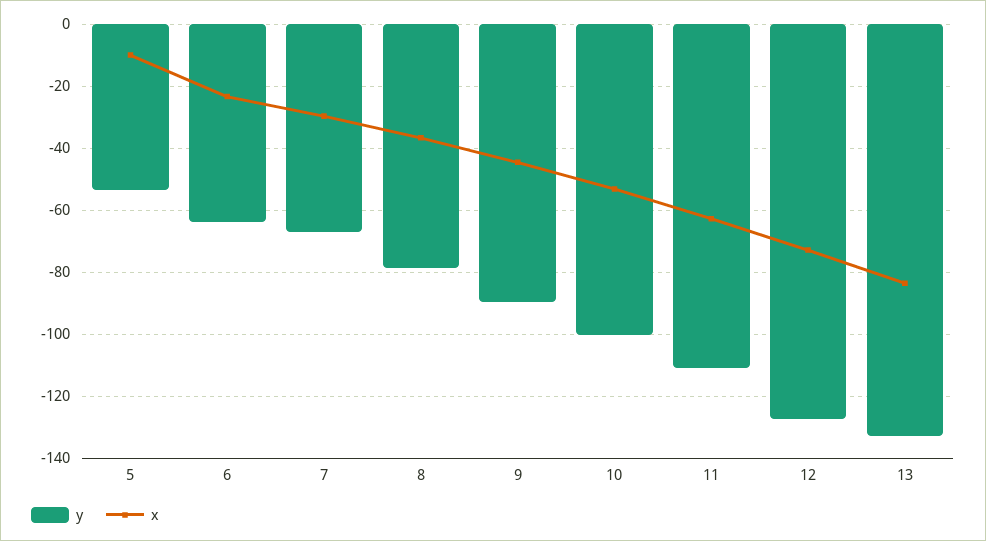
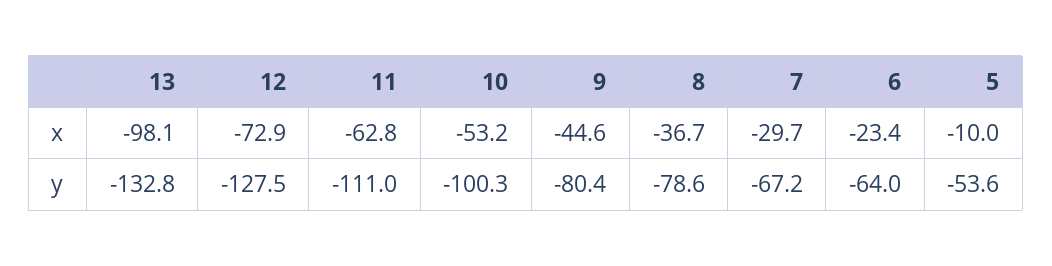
  {
    "y": {
      "5": -53.6,
      "6": -64,
      "7": -67.2,
      "8": -78.6,
-     "9": -90,
+     "9": -80.4,
      "10": -100.3,
      "11": -111,
      "12": -127.5,
      "13": -132.8
    },
    "x": {
      "5": -10,
      "6": -23.4,
      "7": -29.7,
      "8": -36.7,
      "9": -44.6,
      "10": -53.2,
      "11": -62.8,
      "12": -72.9,
-     "13": -84
+     "13": -98.1
    }
  }

